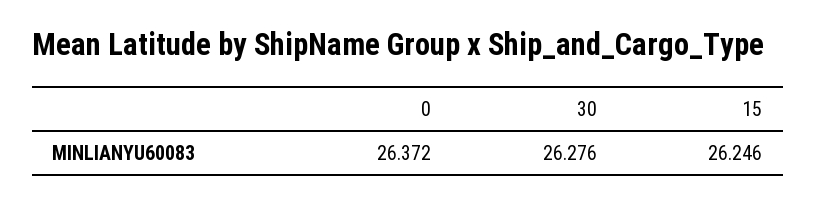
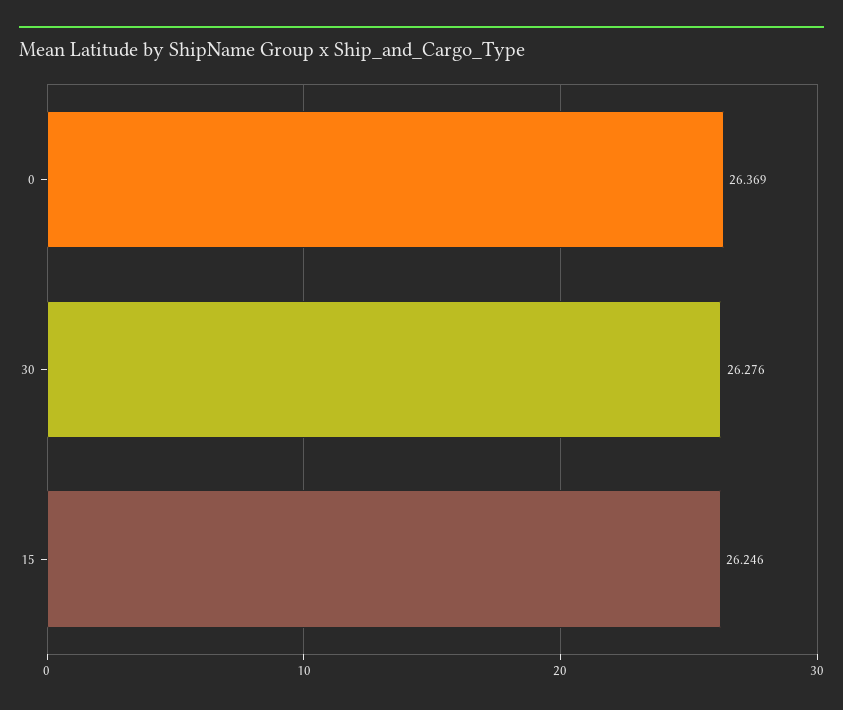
  {
-   "0": 26.372,
+   "0": 26.369,
    "30": 26.276,
    "15": 26.246
  }

